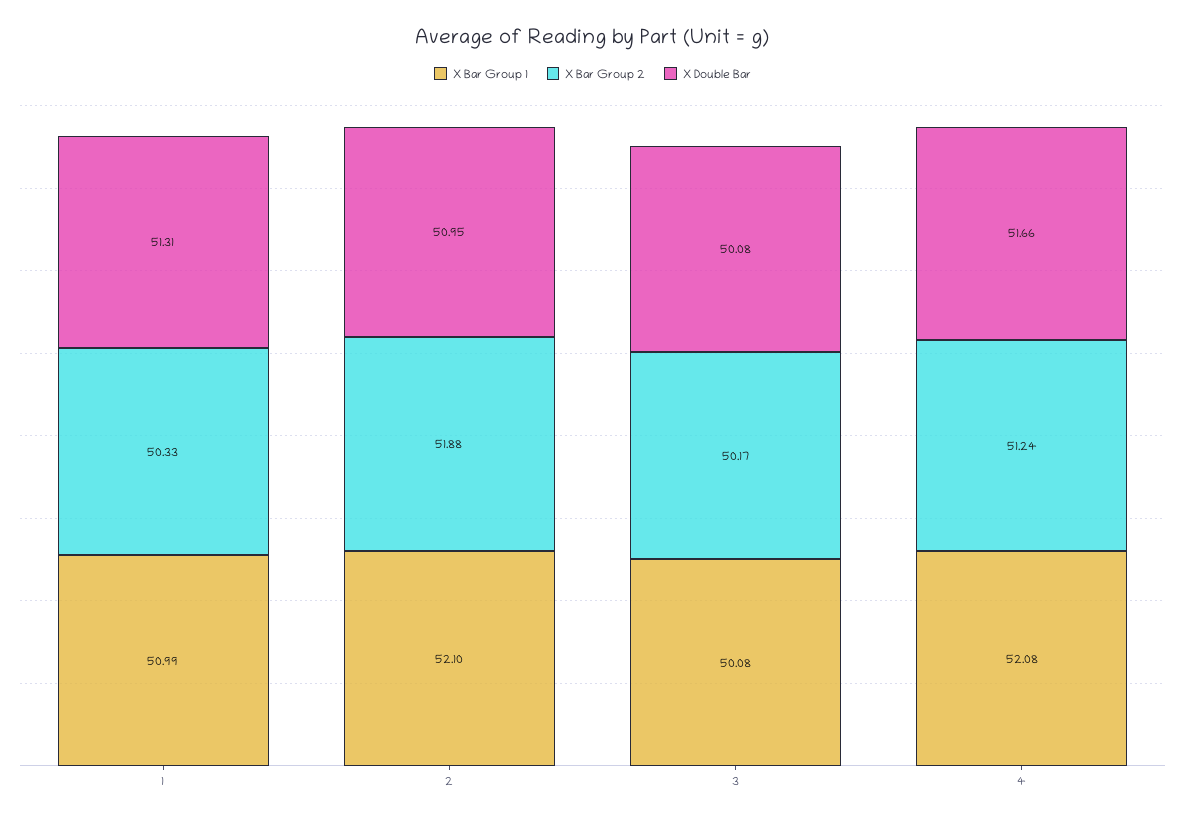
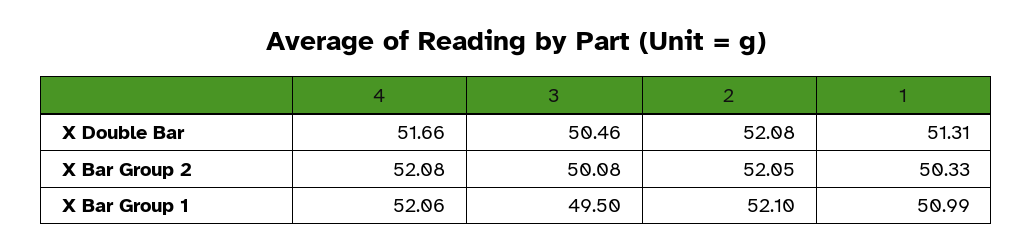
  {
    "X Bar Group 1": {
      "1": 50.99,
      "2": 52.1,
-     "3": 50.08,
+     "3": 49.5,
-     "4": 52.08
+     "4": 52.06
    },
    "X Bar Group 2": {
      "1": 50.33,
-     "2": 51.88,
+     "2": 52.05,
-     "3": 50.17,
+     "3": 50.08,
-     "4": 51.24
+     "4": 52.08
    },
    "X Double Bar": {
      "1": 51.31,
-     "2": 50.95,
+     "2": 52.08,
-     "3": 50.08,
+     "3": 50.46,
      "4": 51.66
    }
  }

